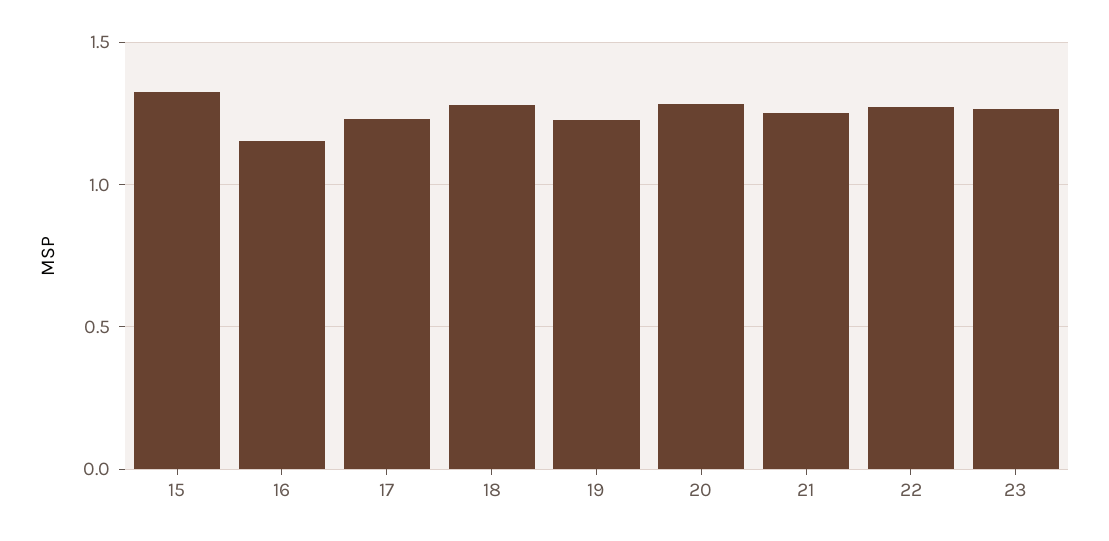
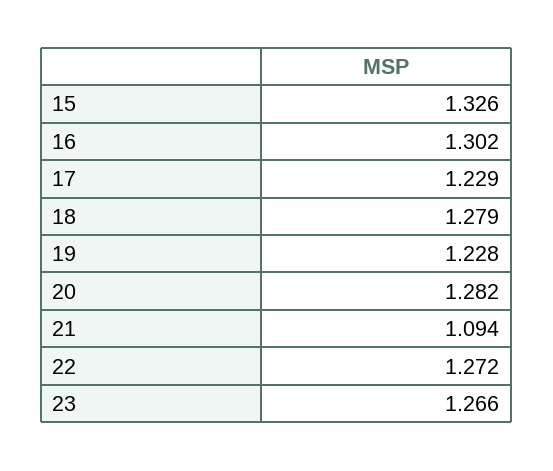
  {
    "15": 1.326,
-   "16": 1.15,
+   "16": 1.302,
    "17": 1.229,
    "18": 1.279,
    "19": 1.228,
    "20": 1.282,
-   "21": 1.25,
+   "21": 1.094,
    "22": 1.272,
    "23": 1.266
  }

